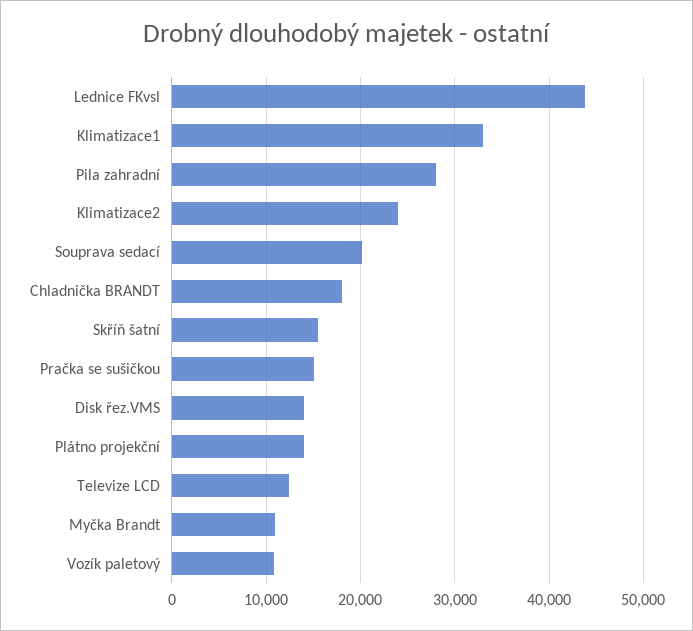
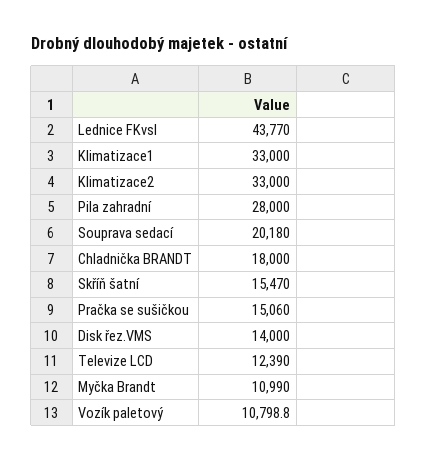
  {
    "Lednice FKvsl": 43770,
    "Klimatizace1": 33000,
    "Pila zahradní": 28000,
-   "Klimatizace2": 24000,
+   "Klimatizace2": 33000,
    "Souprava sedací": 20180,
    "Chladnička BRANDT": 18000,
    "Skříň šatní": 15470,
    "Pračka se sušičkou": 15060,
    "Disk řez.VMS": 14000,
-   "Plátno projekční": 14000,
    "Televize LCD": 12390,
    "Myčka Brandt": 10990,
    "Vozík paletový": 10798.8
  }

